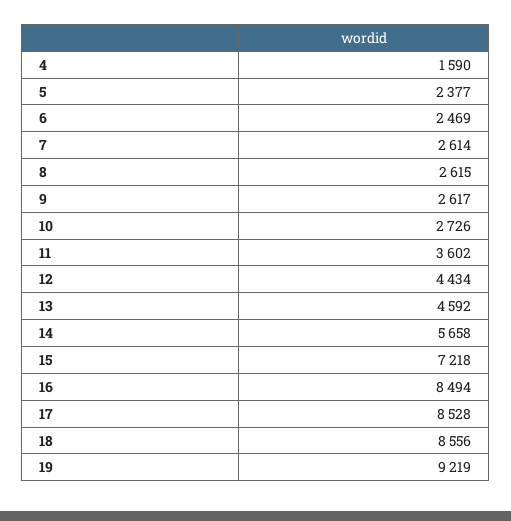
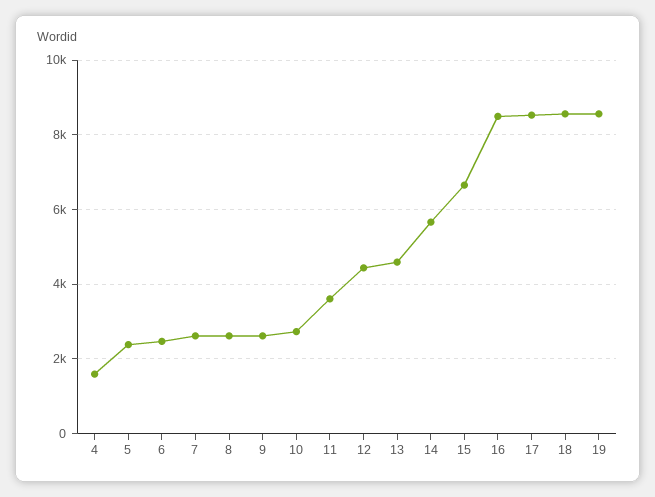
  {
    "4": 1590,
    "5": 2377,
    "6": 2469,
    "7": 2614,
    "8": 2615,
    "9": 2617,
    "10": 2726,
    "11": 3602,
    "12": 4434,
    "13": 4592,
    "14": 5658,
-   "15": 7218,
+   "15": 6600,
    "16": 8494,
    "17": 8528,
    "18": 8556,
-   "19": 9219
+   "19": 8600
  }

